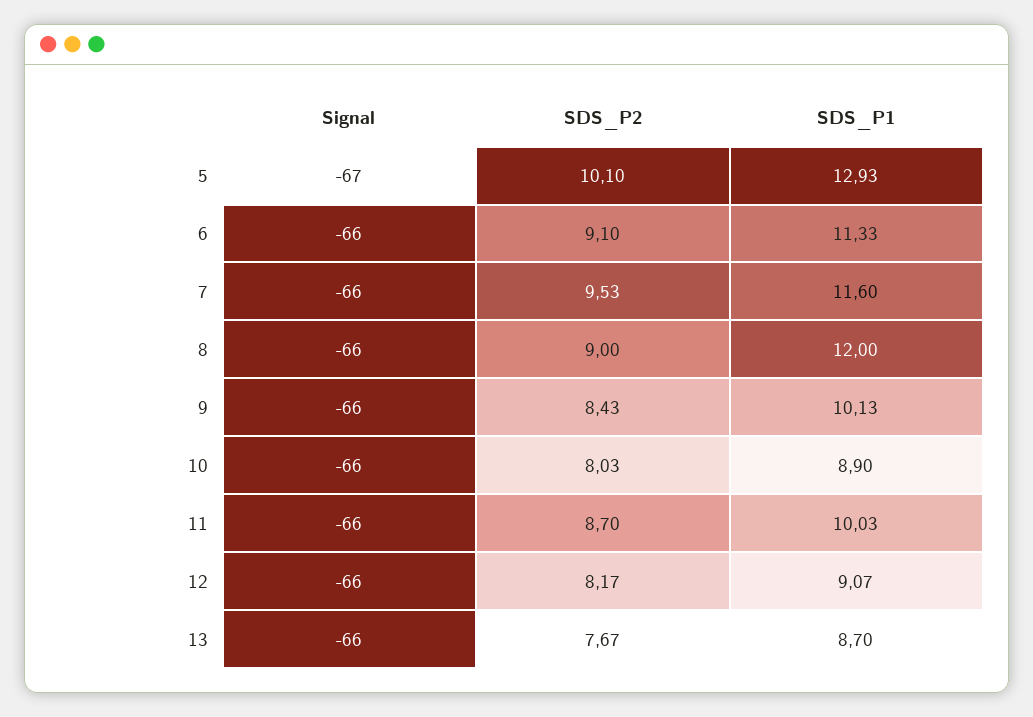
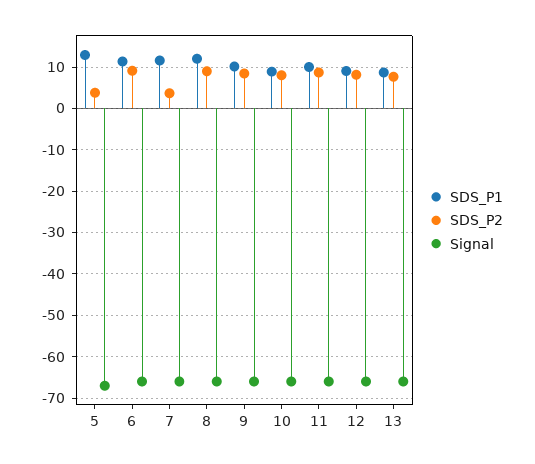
  {
    "Signal": {
      "5": -67,
      "6": -66,
      "7": -66,
      "8": -66,
      "9": -66,
      "10": -66,
      "11": -66,
      "12": -66,
      "13": -66
    },
    "SDS_P2": {
-     "5": 10.1,
+     "5": 4,
      "6": 9.1,
-     "7": 9.53,
+     "7": 4,
      "8": 9,
      "9": 8.43,
      "10": 8.03,
      "11": 8.7,
      "12": 8.17,
      "13": 7.67
    },
    "SDS_P1": {
      "5": 12.93,
      "6": 11.33,
      "7": 11.6,
      "8": 12,
      "9": 10.13,
      "10": 8.9,
      "11": 10.03,
      "12": 9.07,
      "13": 8.7
    }
  }

